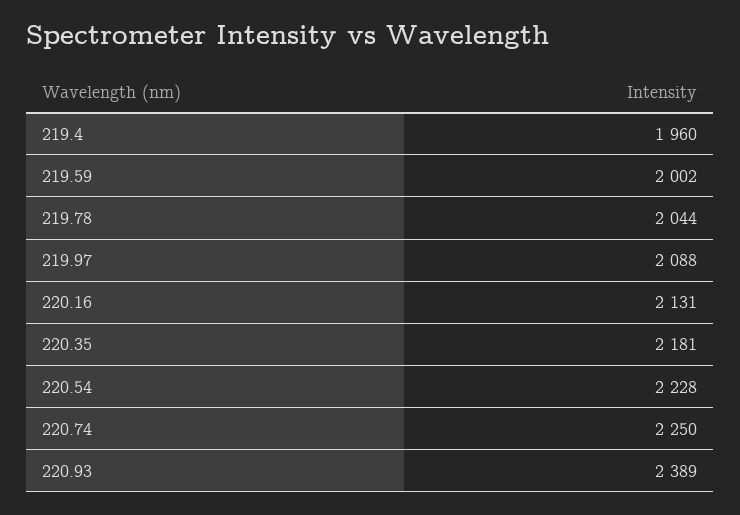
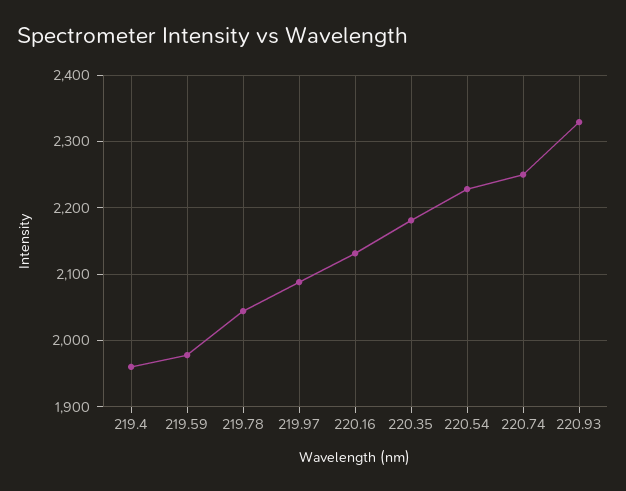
  {
    "219.4": 1960,
-   "219.59": 2002,
+   "219.59": 1980,
    "219.78": 2044,
    "219.97": 2088,
    "220.16": 2131,
    "220.35": 2181,
    "220.54": 2228,
    "220.74": 2250,
-   "220.93": 2389
+   "220.93": 2330
  }

